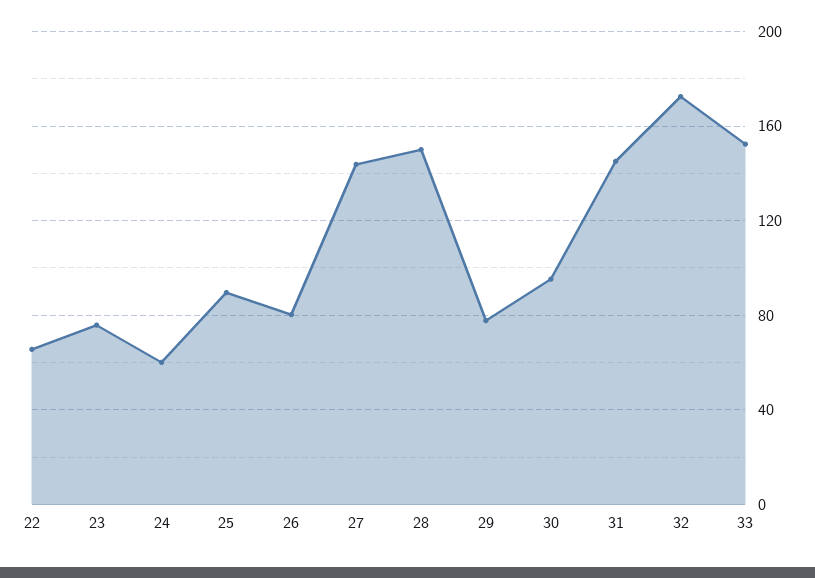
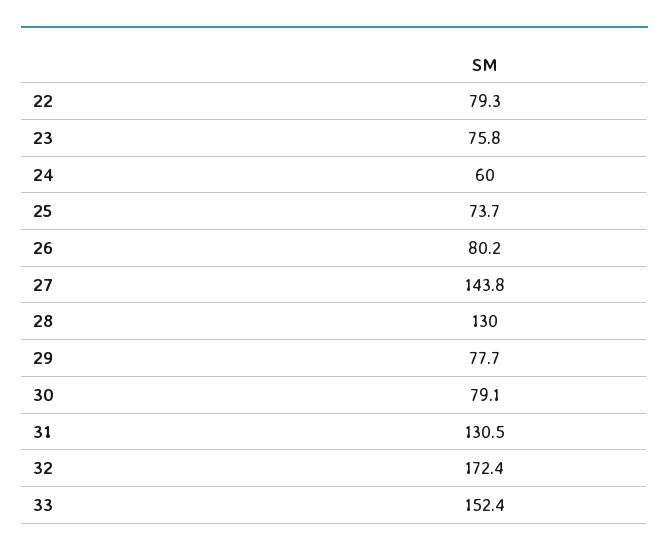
  {
-   "22": 65,
+   "22": 79.3,
    "23": 75.8,
    "24": 60,
-   "25": 90,
+   "25": 73.7,
    "26": 80.2,
    "27": 143.8,
-   "28": 150,
+   "28": 130,
    "29": 77.7,
-   "30": 95,
+   "30": 79.1,
-   "31": 145,
+   "31": 130.5,
    "32": 172.4,
    "33": 152.4
  }

